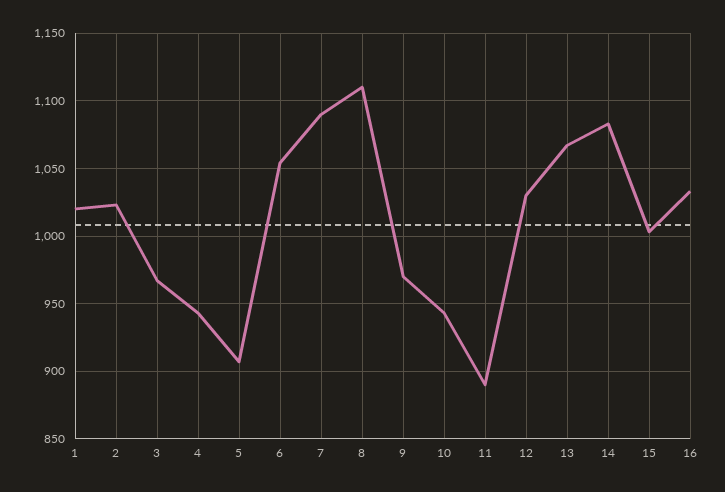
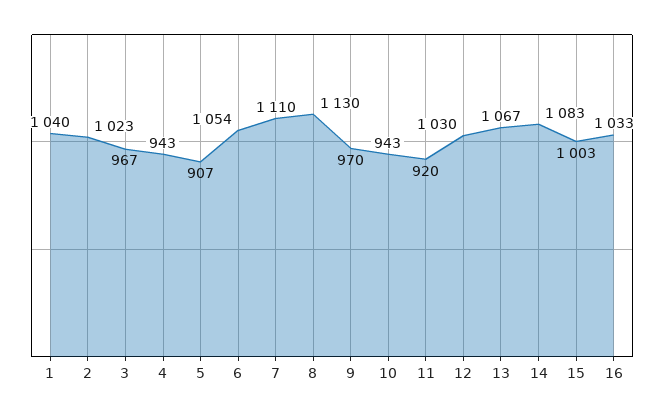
  {
-   "1": 1020,
+   "1": 1040,
    "2": 1023,
    "3": 967,
    "4": 943,
    "5": 907,
    "6": 1054,
-   "7": 1090,
+   "7": 1110,
-   "8": 1110,
+   "8": 1130,
    "9": 970,
    "10": 943,
-   "11": 890,
+   "11": 920,
    "12": 1030,
    "13": 1067,
    "14": 1083,
    "15": 1003,
    "16": 1033
  }

